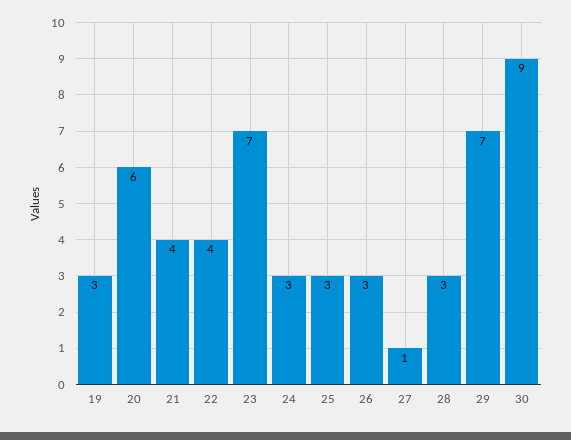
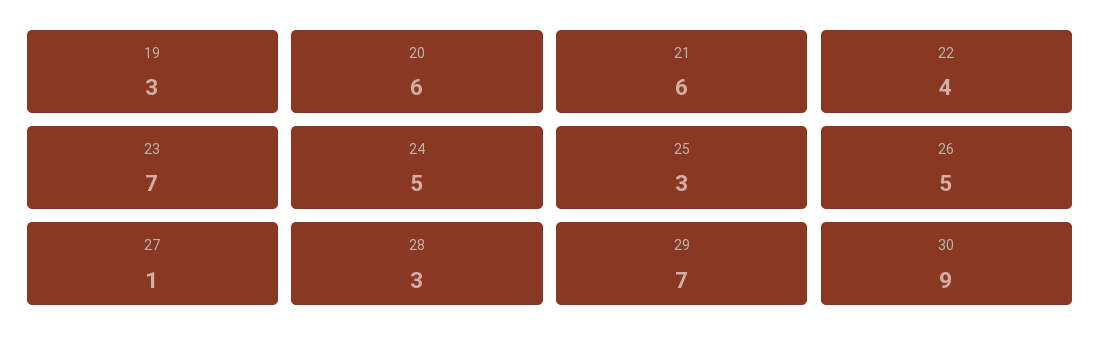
  {
    "19": 3,
    "20": 6,
-   "21": 4,
+   "21": 6,
    "22": 4,
    "23": 7,
-   "24": 3,
+   "24": 5,
    "25": 3,
-   "26": 3,
+   "26": 5,
    "27": 1,
    "28": 3,
    "29": 7,
    "30": 9
  }

